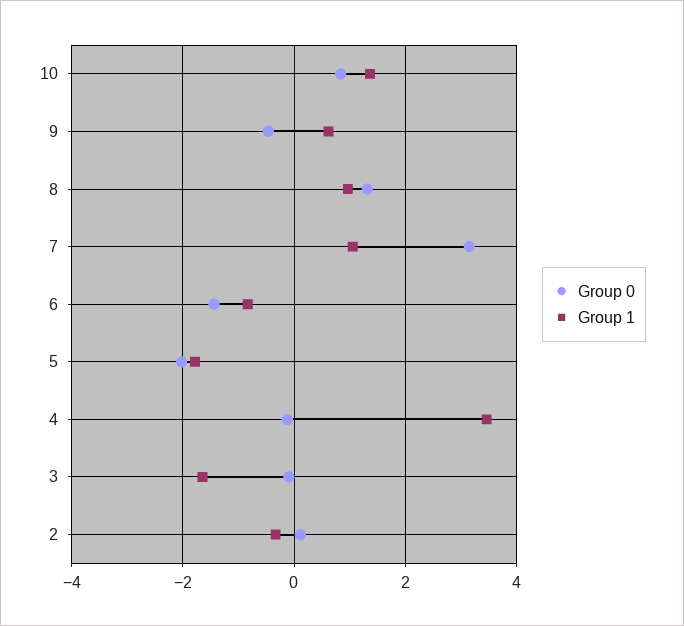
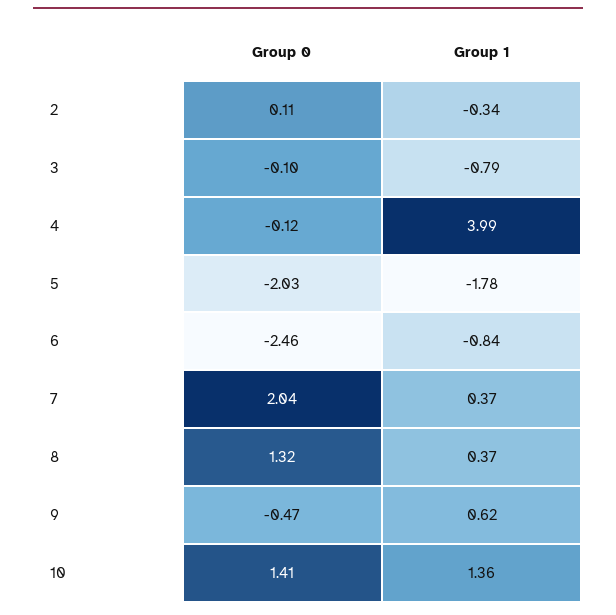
  {
    "Group 0": {
-     "10": 0.8,
+     "10": 1.41,
      "9": -0.47,
      "8": 1.32,
-     "7": 3.2,
+     "7": 2.04,
-     "6": -1.4,
+     "6": -2.46,
      "5": -2.03,
      "4": -0.12,
      "3": -0.1,
      "2": 0.11
    },
    "Group 1": {
      "10": 1.36,
      "9": 0.62,
-     "8": 1,
+     "8": 0.37,
-     "7": 1,
+     "7": 0.37,
      "6": -0.84,
      "5": -1.78,
-     "4": 3.4,
+     "4": 3.99,
-     "3": -1.6,
+     "3": -0.79,
      "2": -0.34
    }
  }

